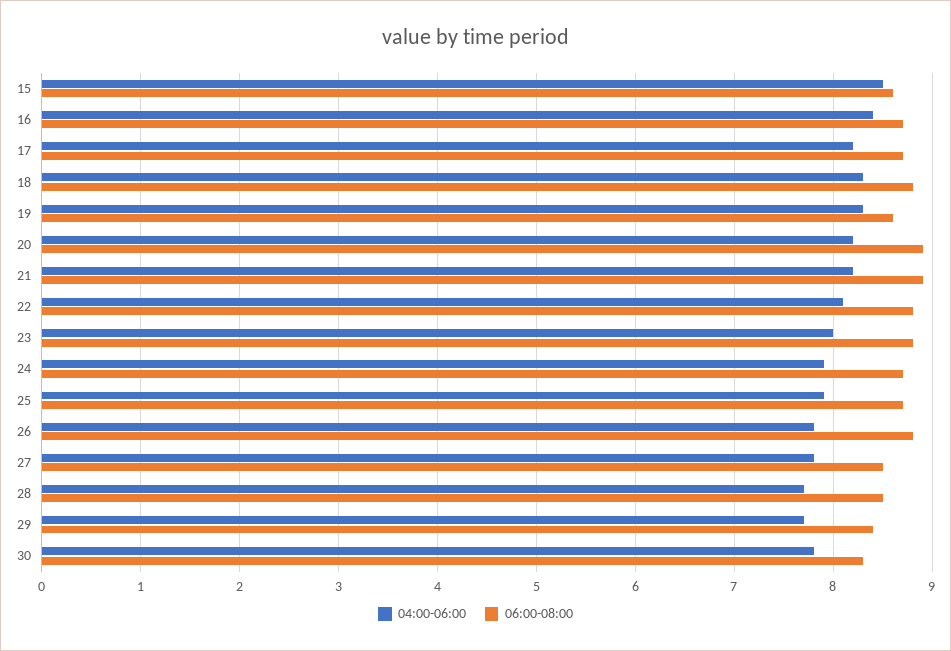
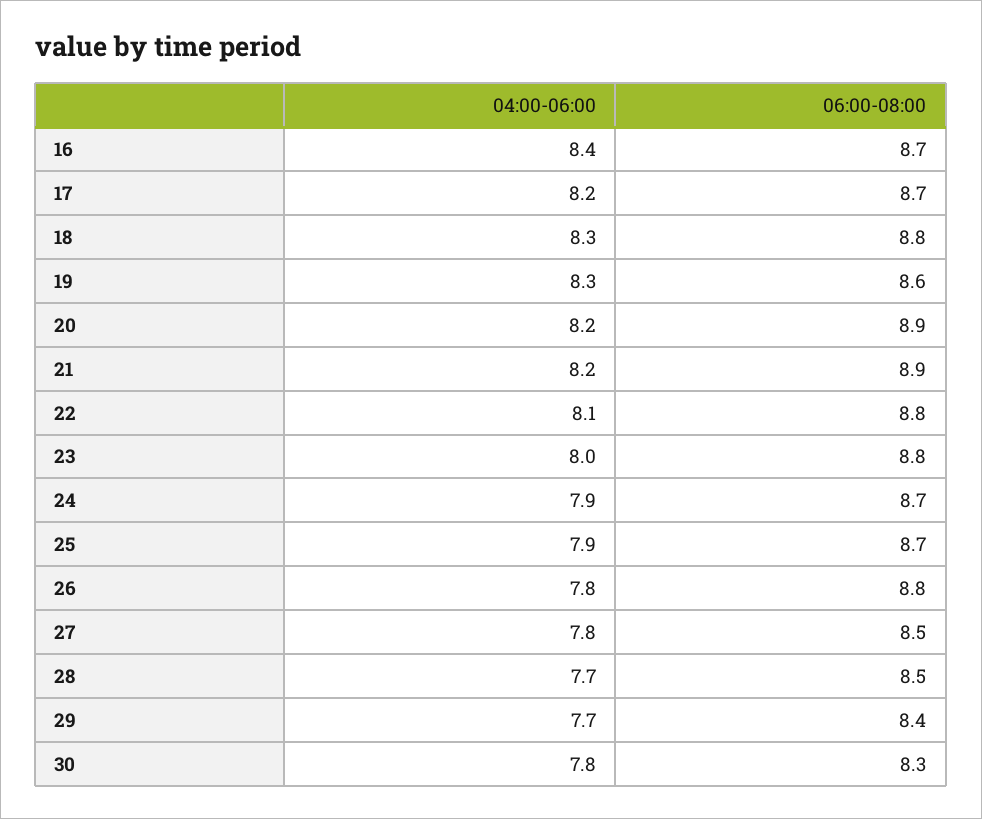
  {
    "04:00-06:00": {
-     "15": 8.5,
      "16": 8.4,
      "17": 8.2,
      "18": 8.3,
      "19": 8.3,
      "20": 8.2,
      "21": 8.2,
      "22": 8.1,
      "23": 8,
      "24": 7.9,
      "25": 7.9,
      "26": 7.8,
      "27": 7.8,
      "28": 7.7,
      "29": 7.7,
      "30": 7.8
    },
    "06:00-08:00": {
-     "15": 8.6,
      "16": 8.7,
      "17": 8.7,
      "18": 8.8,
      "19": 8.6,
      "20": 8.9,
      "21": 8.9,
      "22": 8.8,
      "23": 8.8,
      "24": 8.7,
      "25": 8.7,
      "26": 8.8,
      "27": 8.5,
      "28": 8.5,
      "29": 8.4,
      "30": 8.3
    }
  }

